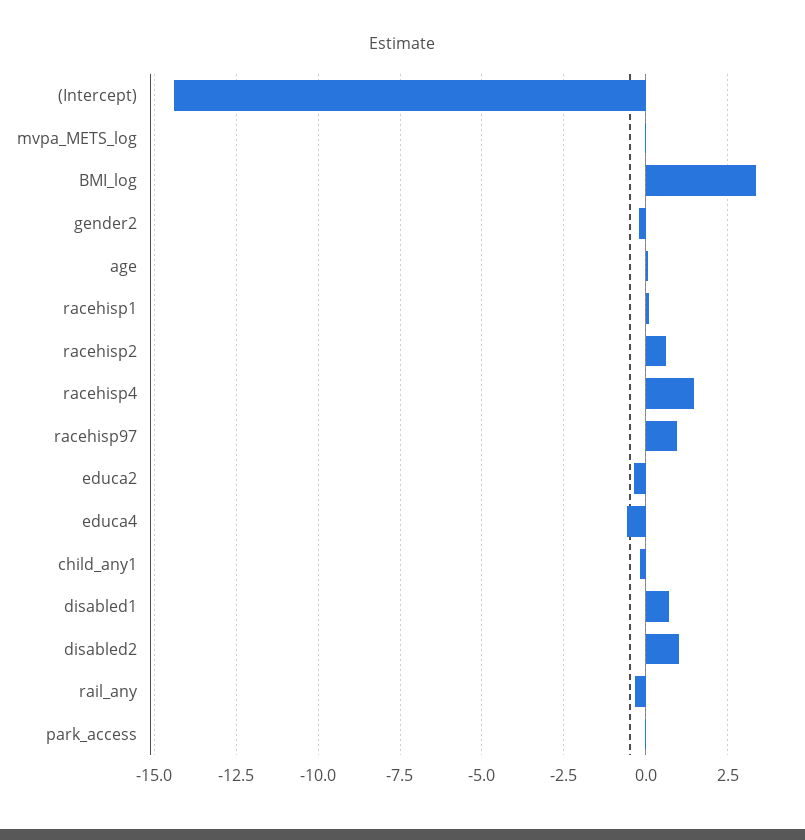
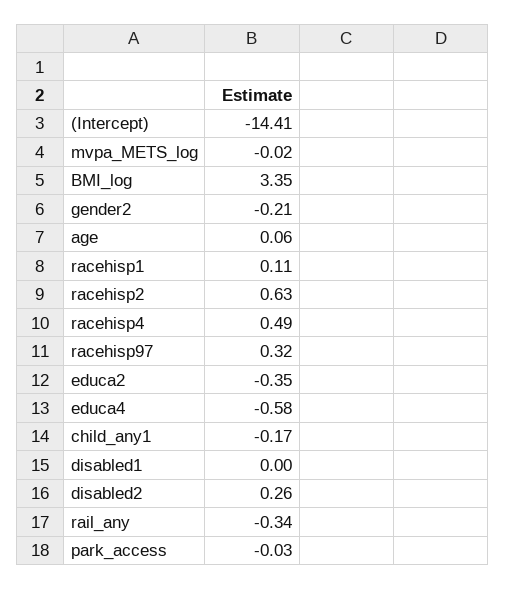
  {
    "(Intercept)": -14.41,
    "mvpa_METS_log": -0.02,
    "BMI_log": 3.35,
    "gender2": -0.21,
    "age": 0.06,
    "racehisp1": 0.11,
    "racehisp2": 0.63,
-   "racehisp4": 1.5,
+   "racehisp4": 0.49,
-   "racehisp97": 1,
+   "racehisp97": 0.32,
    "educa2": -0.35,
    "educa4": -0.58,
    "child_any1": -0.17,
-   "disabled1": 0.75,
+   "disabled1": 0,
-   "disabled2": 1,
+   "disabled2": 0.26,
    "rail_any": -0.34,
    "park_access": -0.03
  }

